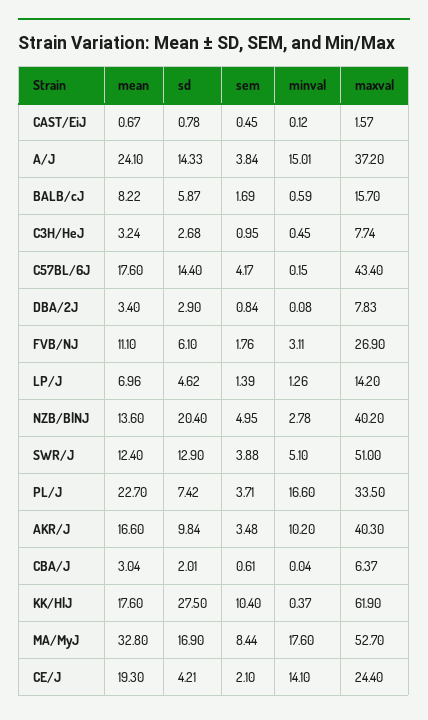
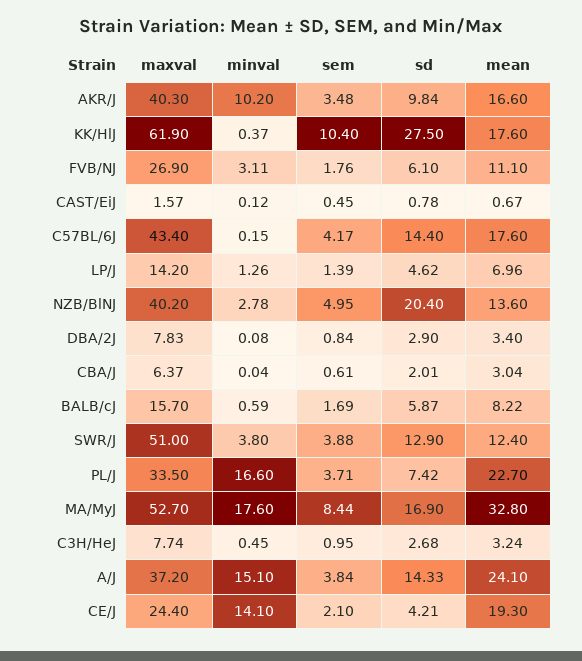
  {
    "mean": {
      "CAST/EiJ": 0.67,
      "A/J": 24.1,
      "BALB/cJ": 8.22,
      "C3H/HeJ": 3.24,
      "C57BL/6J": 17.6,
      "DBA/2J": 3.4,
      "FVB/NJ": 11.1,
      "LP/J": 6.96,
      "NZB/BlNJ": 13.6,
      "SWR/J": 12.4,
      "PL/J": 22.7,
      "AKR/J": 16.6,
      "CBA/J": 3.04,
      "KK/HlJ": 17.6,
      "MA/MyJ": 32.8,
      "CE/J": 19.3
    },
    "sd": {
      "CAST/EiJ": 0.78,
      "A/J": 14.33,
      "BALB/cJ": 5.87,
      "C3H/HeJ": 2.68,
      "C57BL/6J": 14.4,
      "DBA/2J": 2.9,
      "FVB/NJ": 6.1,
      "LP/J": 4.62,
      "NZB/BlNJ": 20.4,
      "SWR/J": 12.9,
      "PL/J": 7.42,
      "AKR/J": 9.84,
      "CBA/J": 2.01,
      "KK/HlJ": 27.5,
      "MA/MyJ": 16.9,
      "CE/J": 4.21
    },
    "sem": {
      "CAST/EiJ": 0.45,
      "A/J": 3.84,
      "BALB/cJ": 1.69,
      "C3H/HeJ": 0.95,
      "C57BL/6J": 4.17,
      "DBA/2J": 0.84,
      "FVB/NJ": 1.76,
      "LP/J": 1.39,
      "NZB/BlNJ": 4.95,
      "SWR/J": 3.88,
      "PL/J": 3.71,
      "AKR/J": 3.48,
      "CBA/J": 0.61,
      "KK/HlJ": 10.4,
      "MA/MyJ": 8.44,
      "CE/J": 2.1
    },
    "minval": {
      "CAST/EiJ": 0.12,
-     "A/J": 15.01,
+     "A/J": 15.1,
      "BALB/cJ": 0.59,
      "C3H/HeJ": 0.45,
      "C57BL/6J": 0.15,
      "DBA/2J": 0.08,
      "FVB/NJ": 3.11,
      "LP/J": 1.26,
      "NZB/BlNJ": 2.78,
-     "SWR/J": 5.1,
+     "SWR/J": 3.8,
      "PL/J": 16.6,
      "AKR/J": 10.2,
      "CBA/J": 0.04,
      "KK/HlJ": 0.37,
      "MA/MyJ": 17.6,
      "CE/J": 14.1
    },
    "maxval": {
      "CAST/EiJ": 1.57,
      "A/J": 37.2,
      "BALB/cJ": 15.7,
      "C3H/HeJ": 7.74,
      "C57BL/6J": 43.4,
      "DBA/2J": 7.83,
      "FVB/NJ": 26.9,
      "LP/J": 14.2,
      "NZB/BlNJ": 40.2,
      "SWR/J": 51,
      "PL/J": 33.5,
      "AKR/J": 40.3,
      "CBA/J": 6.37,
      "KK/HlJ": 61.9,
      "MA/MyJ": 52.7,
      "CE/J": 24.4
    }
  }

